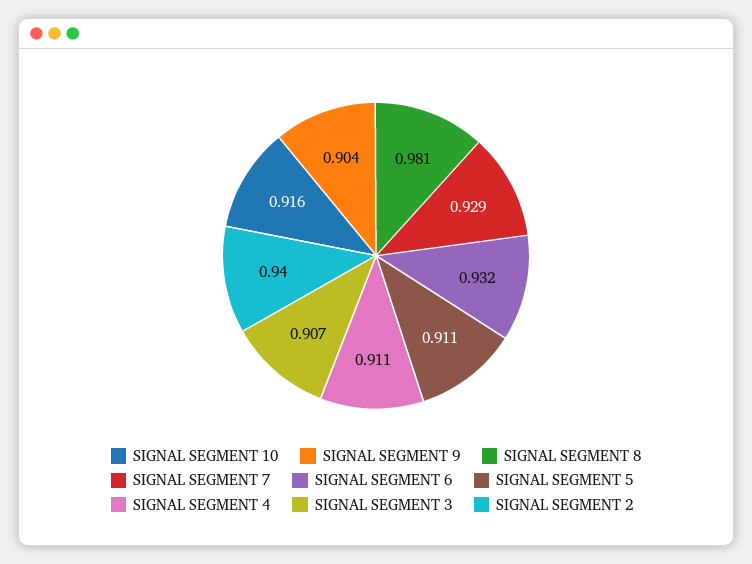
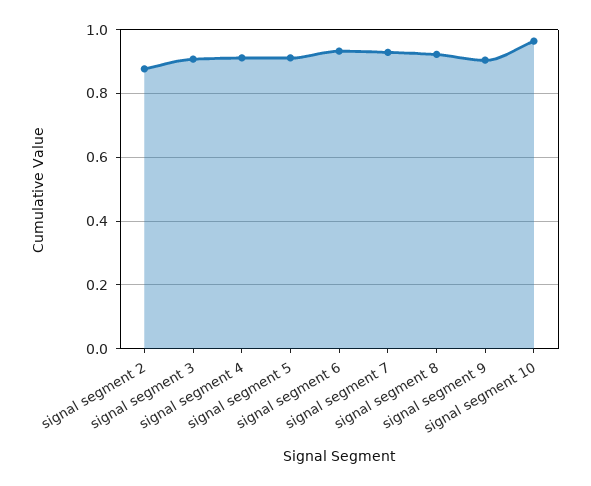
  {
-   "SIGNAL SEGMENT 10": 0.916,
+   "SIGNAL SEGMENT 10": 0.96,
    "SIGNAL SEGMENT 9": 0.904,
-   "SIGNAL SEGMENT 8": 0.981,
+   "SIGNAL SEGMENT 8": 0.92,
    "SIGNAL SEGMENT 7": 0.929,
    "SIGNAL SEGMENT 6": 0.932,
    "SIGNAL SEGMENT 5": 0.911,
    "SIGNAL SEGMENT 4": 0.911,
    "SIGNAL SEGMENT 3": 0.907,
-   "SIGNAL SEGMENT 2": 0.94
+   "SIGNAL SEGMENT 2": 0.88
  }

